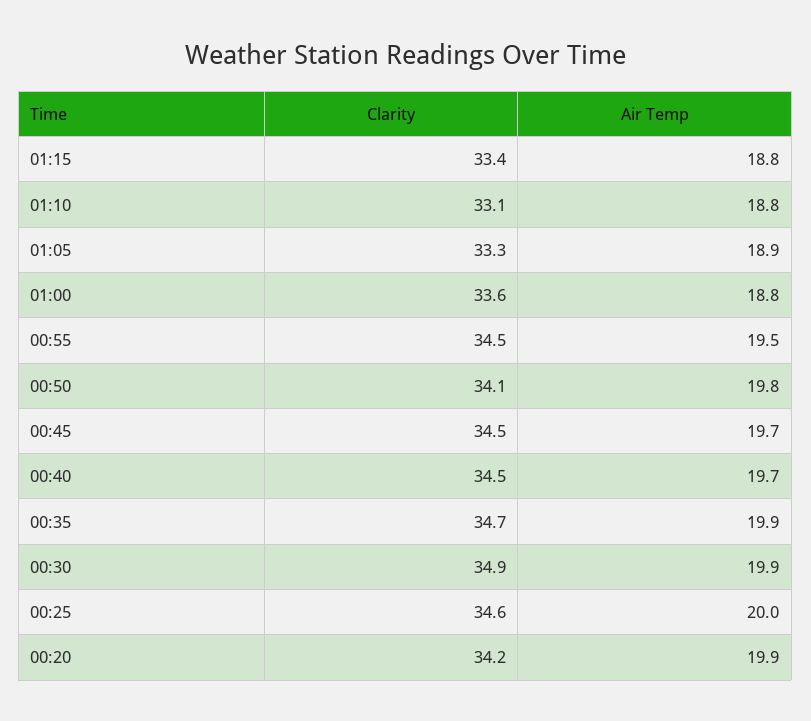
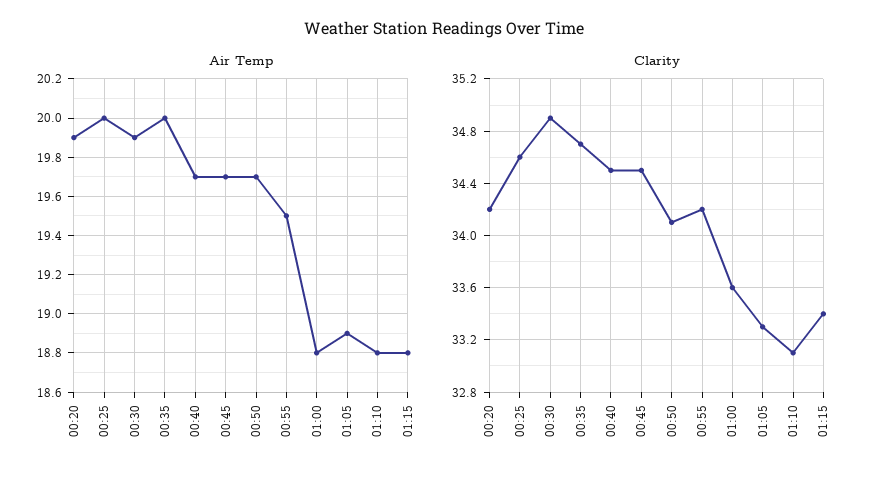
  {
    "Clarity": {
      "01:15": 33.4,
      "01:10": 33.1,
      "01:05": 33.3,
      "01:00": 33.6,
-     "00:55": 34.5,
+     "00:55": 34.2,
      "00:50": 34.1,
      "00:45": 34.5,
      "00:40": 34.5,
      "00:35": 34.7,
      "00:30": 34.9,
      "00:25": 34.6,
      "00:20": 34.2
    },
    "Air Temp": {
      "01:15": 18.8,
      "01:10": 18.8,
      "01:05": 18.9,
      "01:00": 18.8,
      "00:55": 19.5,
-     "00:50": 19.8,
+     "00:50": 19.7,
      "00:45": 19.7,
      "00:40": 19.7,
-     "00:35": 19.9,
+     "00:35": 20,
      "00:30": 19.9,
      "00:25": 20,
      "00:20": 19.9
    }
  }

